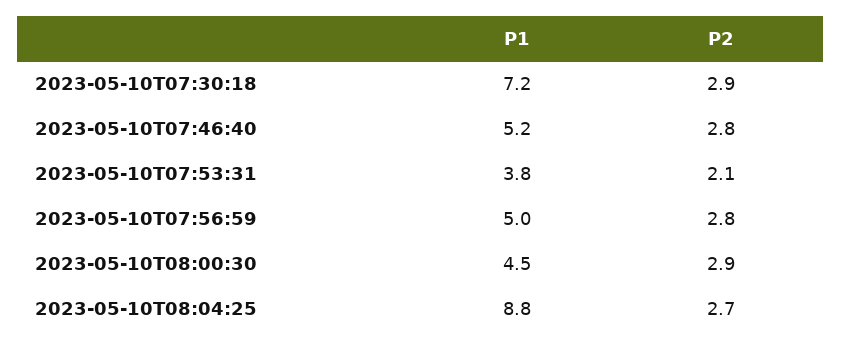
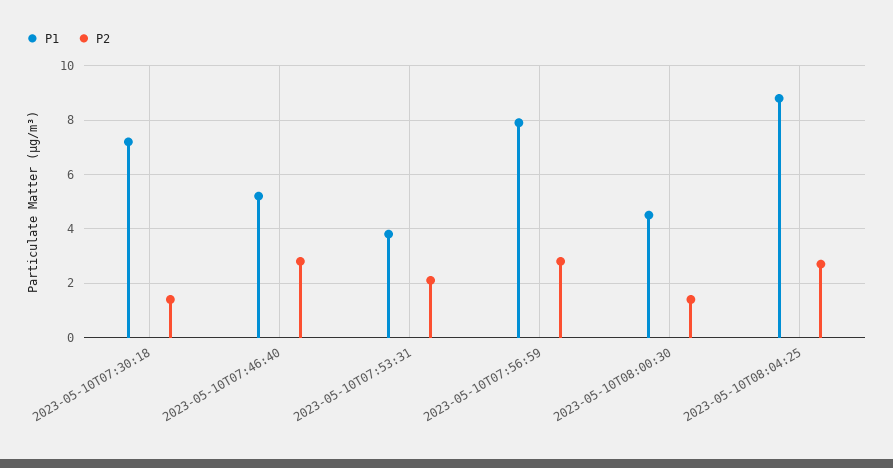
  {
    "P1": {
      "2023-05-10T07:30:18": 7.2,
      "2023-05-10T07:46:40": 5.2,
      "2023-05-10T07:53:31": 3.8,
-     "2023-05-10T07:56:59": 5,
+     "2023-05-10T07:56:59": 8,
      "2023-05-10T08:00:30": 4.5,
      "2023-05-10T08:04:25": 8.8
    },
    "P2": {
-     "2023-05-10T07:30:18": 2.9,
+     "2023-05-10T07:30:18": 1.5,
      "2023-05-10T07:46:40": 2.8,
      "2023-05-10T07:53:31": 2.1,
      "2023-05-10T07:56:59": 2.8,
-     "2023-05-10T08:00:30": 2.9,
+     "2023-05-10T08:00:30": 1.5,
      "2023-05-10T08:04:25": 2.7
    }
  }

